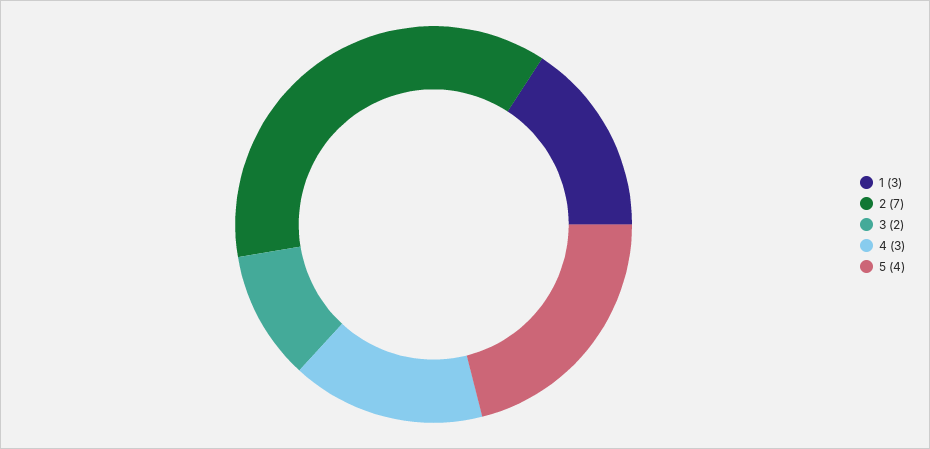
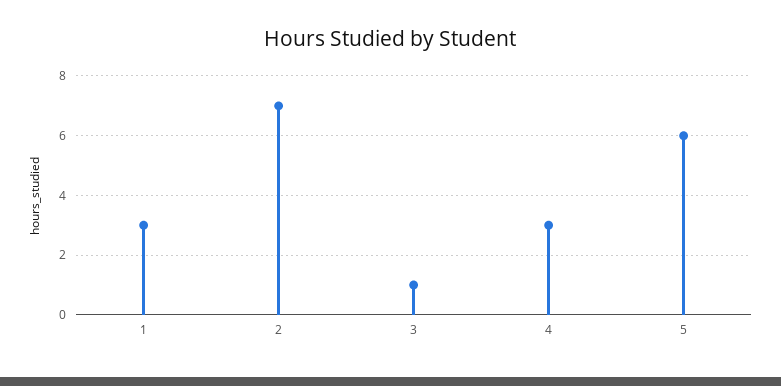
  {
    "1": 3,
    "2": 7,
-   "3": 2,
+   "3": 1,
    "4": 3,
-   "5": 4
+   "5": 6
  }

